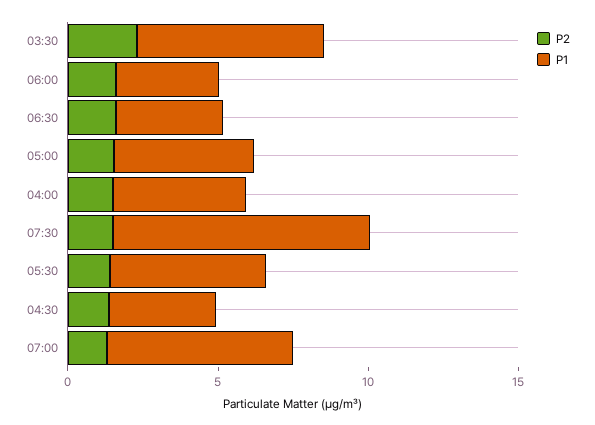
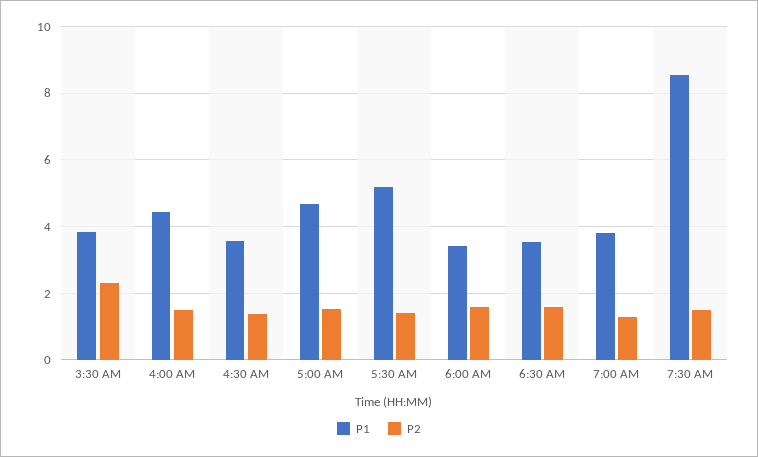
  {
    "P2": {
      "03:30": 2.4,
      "06:00": 1.6,
      "06:30": 1.6,
      "05:00": 1.6,
      "04:00": 1.6,
      "07:30": 1.6,
      "05:30": 1.4,
      "04:30": 1.4,
      "07:00": 1.4
    },
    "P1": {
-     "03:30": 6,
+     "03:30": 3.8,
      "06:00": 3.4,
      "06:30": 3.6,
      "05:00": 4.6,
      "04:00": 4.4,
      "07:30": 8.6,
      "05:30": 5.2,
      "04:30": 3.6,
-     "07:00": 6
+     "07:00": 3.8
    }
  }

